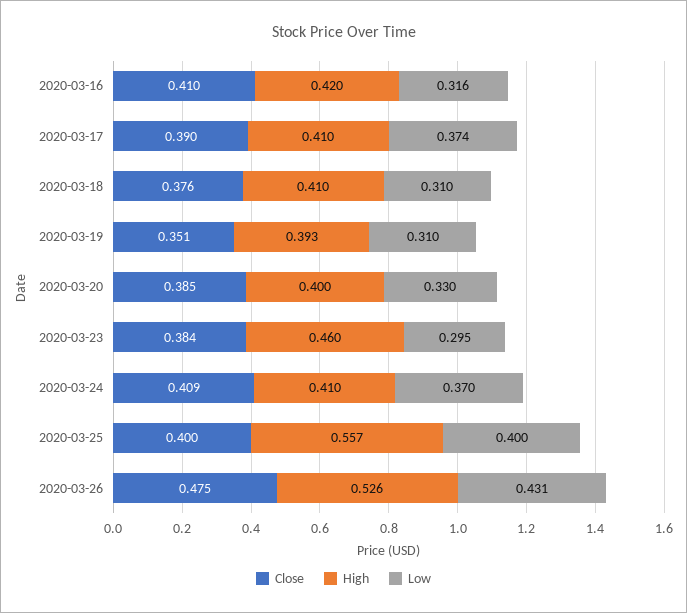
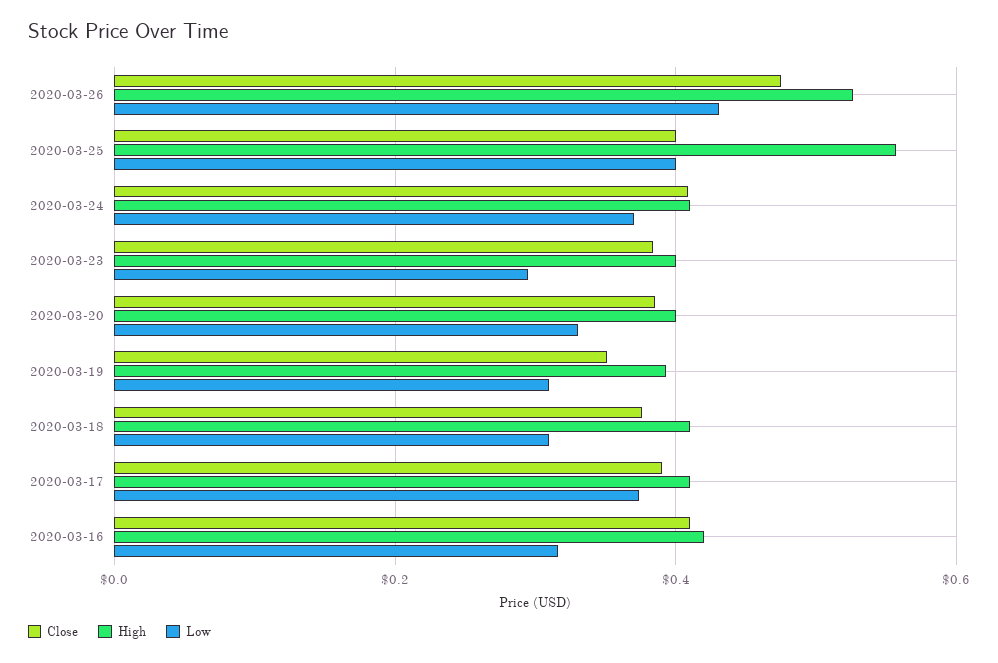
  {
    "Close": {
      "2020-03-16": 0.41,
      "2020-03-17": 0.39,
      "2020-03-18": 0.376,
      "2020-03-19": 0.351,
      "2020-03-20": 0.385,
      "2020-03-23": 0.384,
      "2020-03-24": 0.409,
      "2020-03-25": 0.4,
      "2020-03-26": 0.475
    },
    "High": {
      "2020-03-16": 0.42,
      "2020-03-17": 0.41,
      "2020-03-18": 0.41,
      "2020-03-19": 0.393,
      "2020-03-20": 0.4,
-     "2020-03-23": 0.46,
+     "2020-03-23": 0.4,
      "2020-03-24": 0.41,
      "2020-03-25": 0.557,
      "2020-03-26": 0.526
    },
    "Low": {
      "2020-03-16": 0.316,
      "2020-03-17": 0.374,
      "2020-03-18": 0.31,
      "2020-03-19": 0.31,
      "2020-03-20": 0.33,
      "2020-03-23": 0.295,
      "2020-03-24": 0.37,
      "2020-03-25": 0.4,
      "2020-03-26": 0.431
    }
  }

